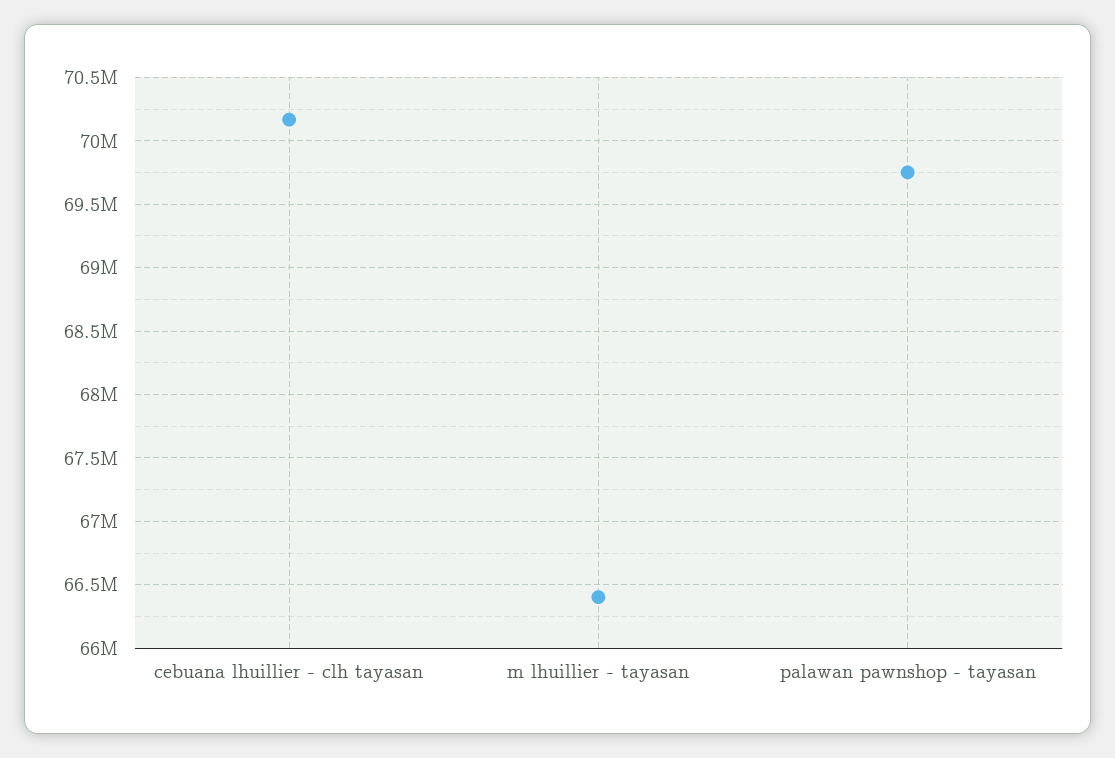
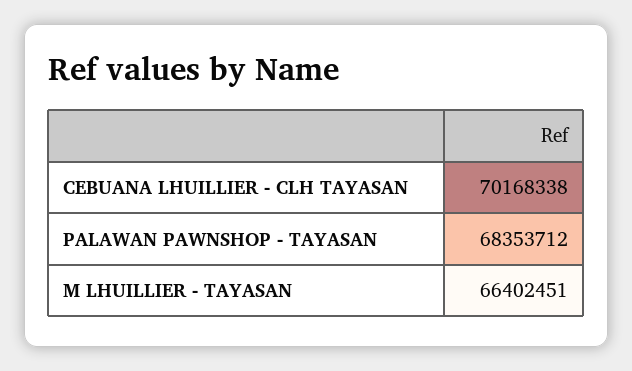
  {
    "cebuana lhuillier - clh tayasan": 70168338,
    "m lhuillier - tayasan": 66402451,
-   "palawan pawnshop - tayasan": 69750000
+   "palawan pawnshop - tayasan": 68353712
  }

